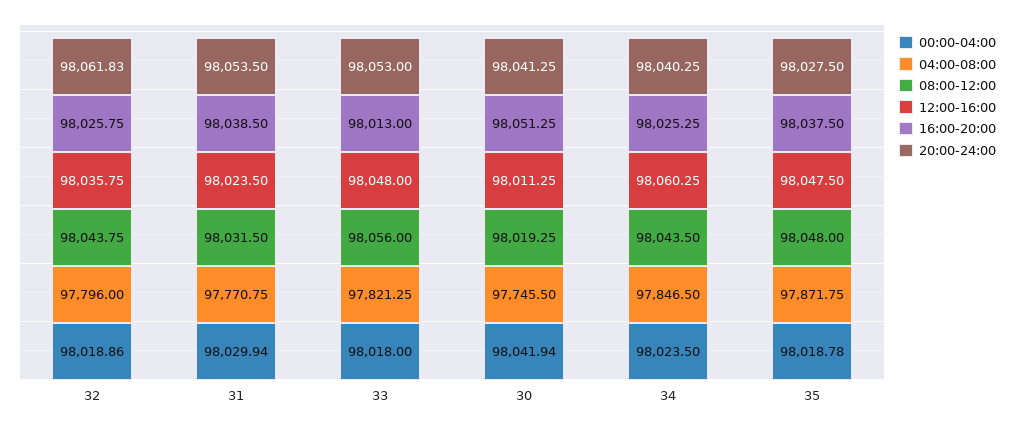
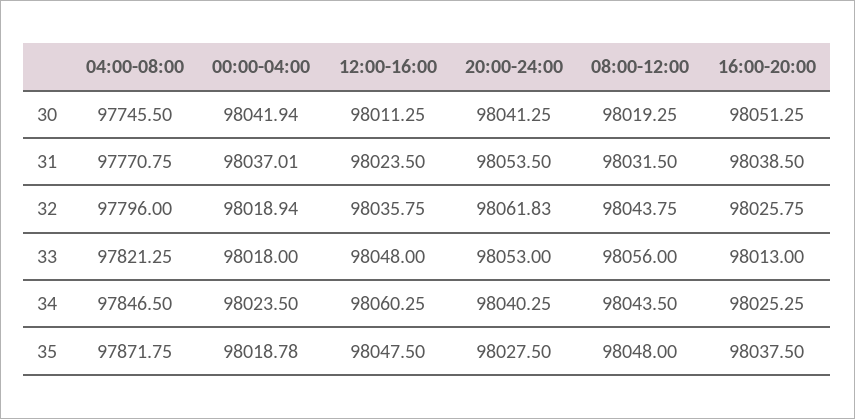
  {
    "00:00-04:00": {
-     "32": 98018.86,
+     "32": 98018.94,
-     "31": 98029.94,
+     "31": 98037.01,
      "33": 98018,
      "30": 98041.94,
      "34": 98023.5,
      "35": 98018.78
    },
    "04:00-08:00": {
      "32": 97796,
      "31": 97770.75,
      "33": 97821.25,
      "30": 97745.5,
      "34": 97846.5,
      "35": 97871.75
    },
    "08:00-12:00": {
      "32": 98043.75,
      "31": 98031.5,
      "33": 98056,
      "30": 98019.25,
      "34": 98043.5,
      "35": 98048
    },
    "12:00-16:00": {
      "32": 98035.75,
      "31": 98023.5,
      "33": 98048,
      "30": 98011.25,
      "34": 98060.25,
      "35": 98047.5
    },
    "16:00-20:00": {
      "32": 98025.75,
      "31": 98038.5,
      "33": 98013,
      "30": 98051.25,
      "34": 98025.25,
      "35": 98037.5
    },
    "20:00-24:00": {
      "32": 98061.83,
      "31": 98053.5,
      "33": 98053,
      "30": 98041.25,
      "34": 98040.25,
      "35": 98027.5
    }
  }

